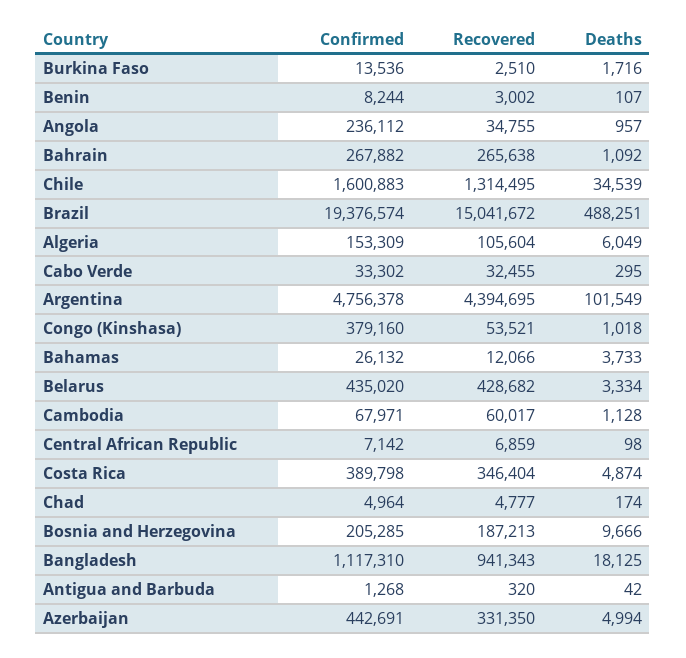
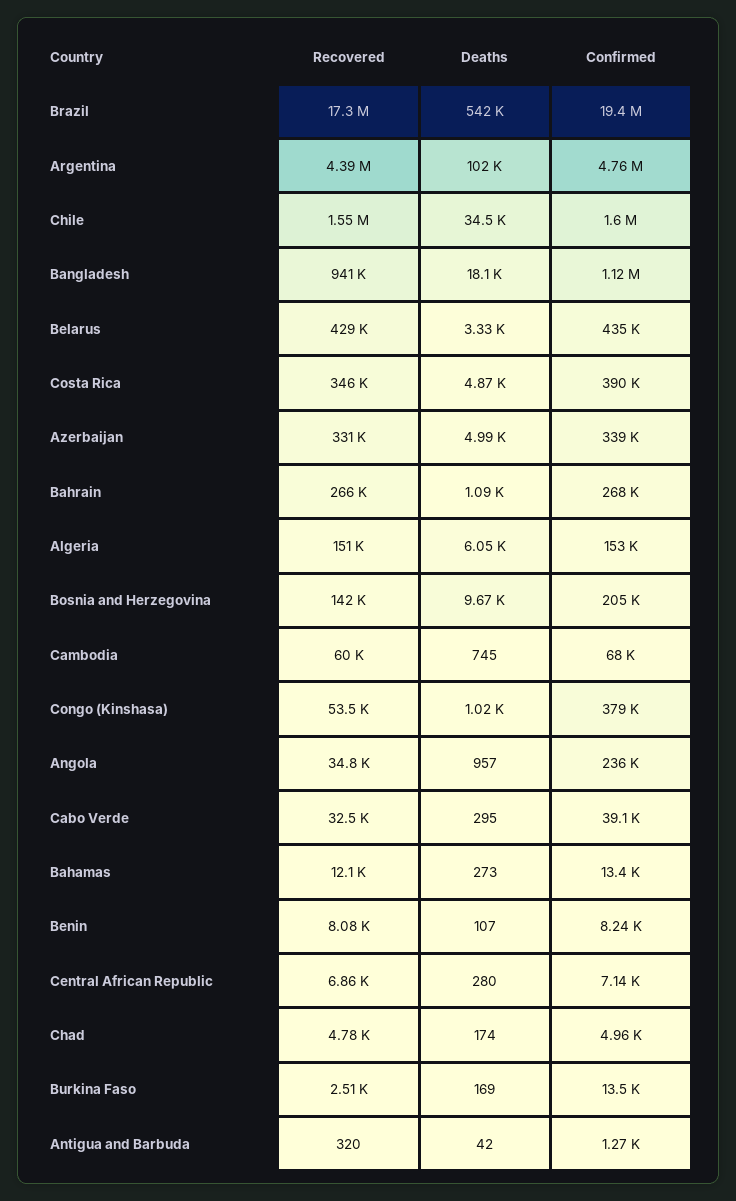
  {
    "Confirmed": {
      "Burkina Faso": 13536,
      "Benin": 8244,
      "Angola": 236112,
      "Bahrain": 267882,
      "Chile": 1600883,
      "Brazil": 19376574,
      "Algeria": 153309,
-     "Cabo Verde": 33302,
+     "Cabo Verde": 39100,
      "Argentina": 4756378,
      "Congo (Kinshasa)": 379160,
-     "Bahamas": 26132,
+     "Bahamas": 13400,
      "Belarus": 435020,
      "Cambodia": 67971,
      "Central African Republic": 7142,
      "Costa Rica": 389798,
      "Chad": 4964,
      "Bosnia and Herzegovina": 205285,
      "Bangladesh": 1117310,
      "Antigua and Barbuda": 1268,
-     "Azerbaijan": 442691
+     "Azerbaijan": 339000
    },
    "Recovered": {
      "Burkina Faso": 2510,
-     "Benin": 3002,
+     "Benin": 8080,
      "Angola": 34755,
      "Bahrain": 265638,
-     "Chile": 1314495,
+     "Chile": 1550000,
-     "Brazil": 15041672,
+     "Brazil": 17300000,
-     "Algeria": 105604,
+     "Algeria": 151000,
      "Cabo Verde": 32455,
      "Argentina": 4394695,
      "Congo (Kinshasa)": 53521,
      "Bahamas": 12066,
      "Belarus": 428682,
      "Cambodia": 60017,
      "Central African Republic": 6859,
      "Costa Rica": 346404,
      "Chad": 4777,
-     "Bosnia and Herzegovina": 187213,
+     "Bosnia and Herzegovina": 142000,
      "Bangladesh": 941343,
      "Antigua and Barbuda": 320,
      "Azerbaijan": 331350
    },
    "Deaths": {
-     "Burkina Faso": 1716,
+     "Burkina Faso": 169,
      "Benin": 107,
      "Angola": 957,
      "Bahrain": 1092,
      "Chile": 34539,
-     "Brazil": 488251,
+     "Brazil": 542000,
      "Algeria": 6049,
      "Cabo Verde": 295,
      "Argentina": 101549,
      "Congo (Kinshasa)": 1018,
-     "Bahamas": 3733,
+     "Bahamas": 273,
      "Belarus": 3334,
-     "Cambodia": 1128,
+     "Cambodia": 745,
-     "Central African Republic": 98,
+     "Central African Republic": 280,
      "Costa Rica": 4874,
      "Chad": 174,
      "Bosnia and Herzegovina": 9666,
      "Bangladesh": 18125,
      "Antigua and Barbuda": 42,
      "Azerbaijan": 4994
    }
  }

